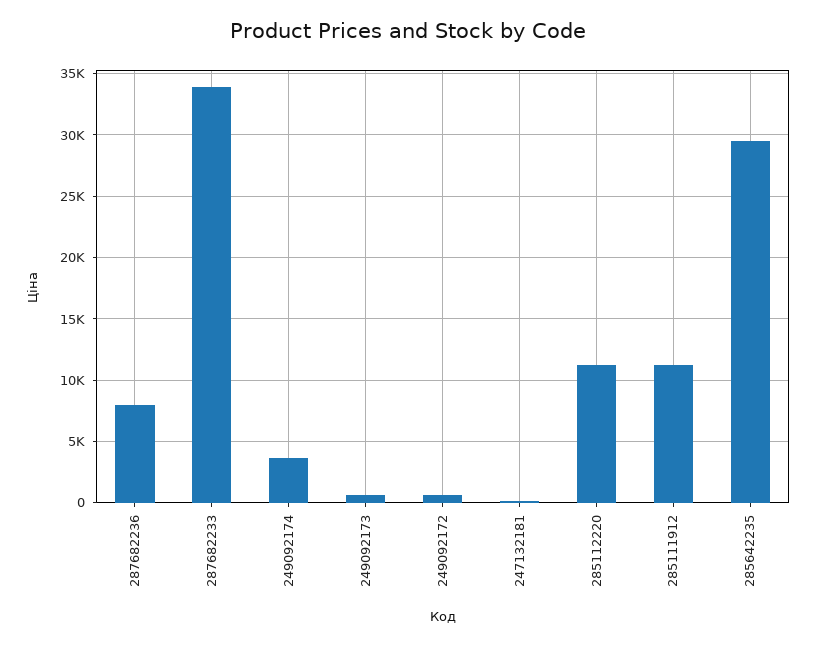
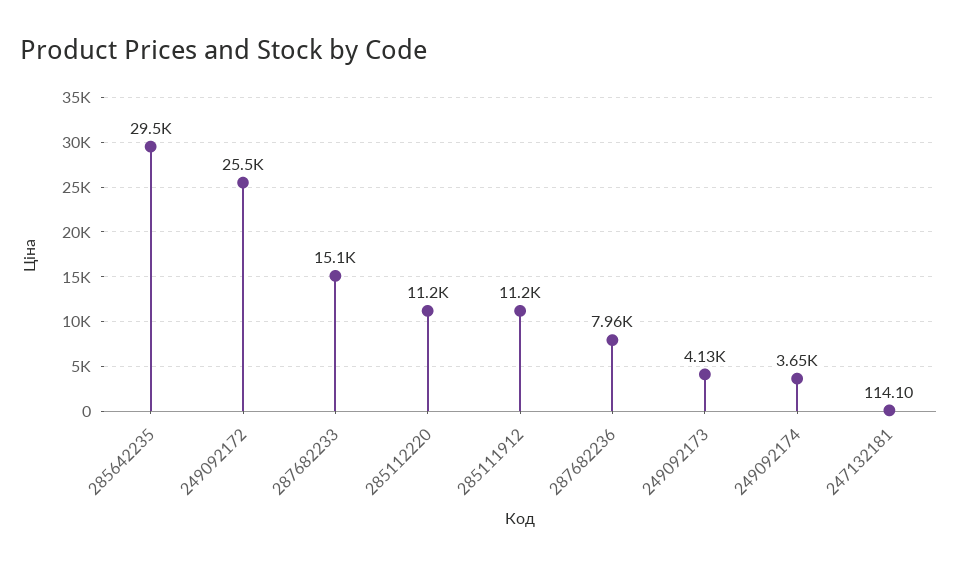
  {
    "287682236": 7960,
-   "287682233": 34000,
+   "287682233": 15100,
    "249092174": 3650,
-   "249092173": 500,
+   "249092173": 4130,
-   "249092172": 500,
+   "249092172": 25500,
    "247132181": 114.1,
    "285112220": 11200,
    "285111912": 11200,
    "285642235": 29500
  }

